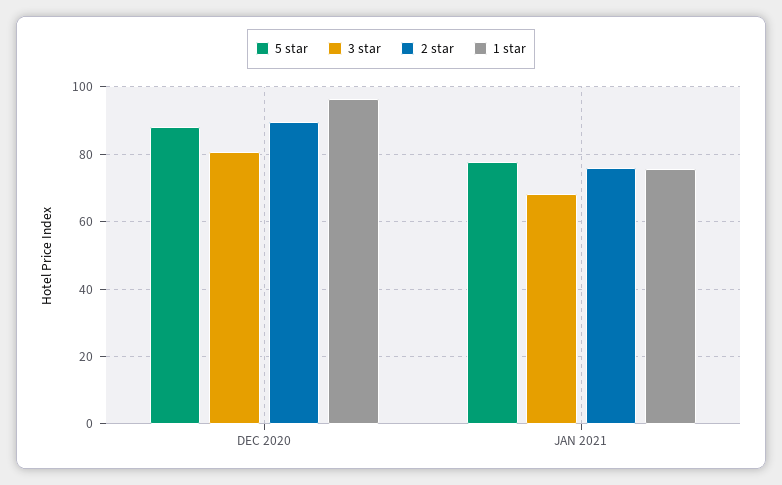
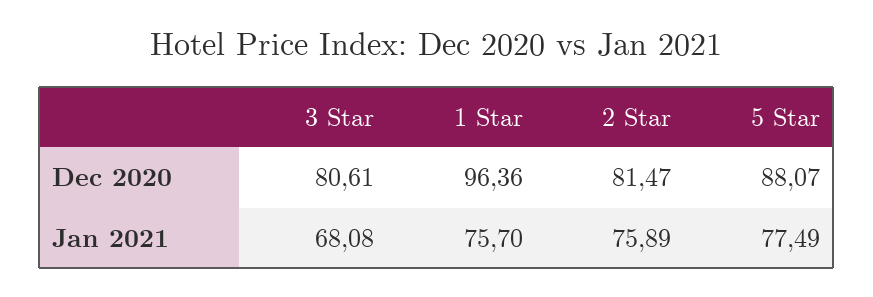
  {
    "5 star": {
      "DEC 2020": 88.07,
      "JAN 2021": 77.49
    },
    "3 star": {
      "DEC 2020": 80.61,
      "JAN 2021": 68.08
    },
    "2 star": {
-     "DEC 2020": 90,
+     "DEC 2020": 81.47,
      "JAN 2021": 75.89
    },
    "1 star": {
      "DEC 2020": 96.36,
      "JAN 2021": 75.7
    }
  }

